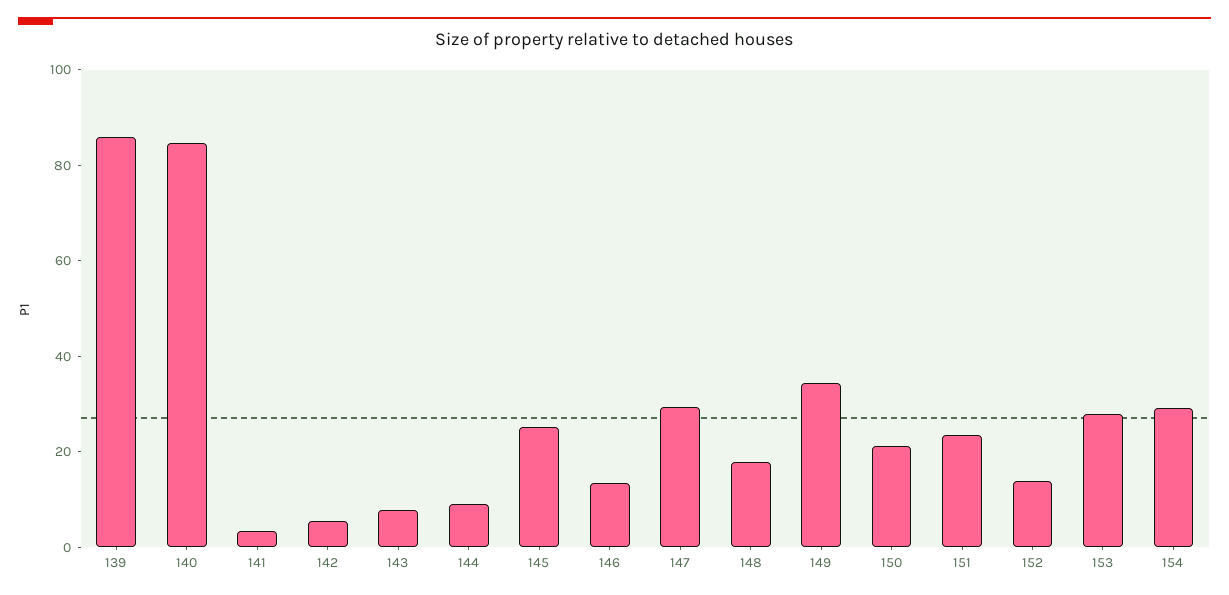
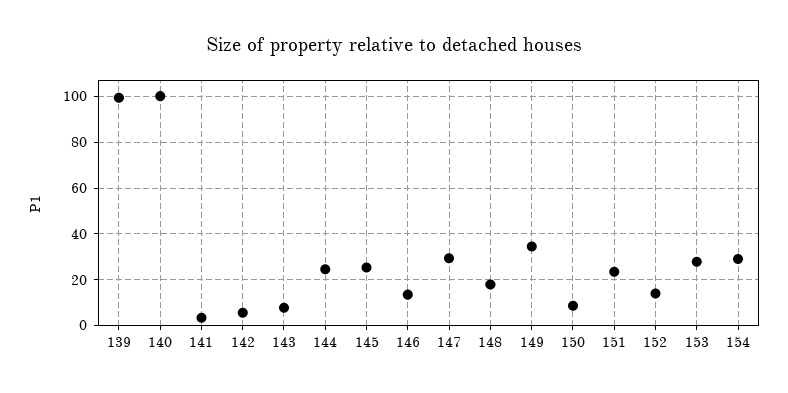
  {
-   "139": 85,
+   "139": 100,
-   "140": 85,
+   "140": 100,
    "141": 5,
    "142": 5,
    "143": 10,
-   "144": 10,
+   "144": 25,
    "145": 25,
    "146": 15,
    "147": 30,
    "148": 20,
    "149": 35,
-   "150": 20,
+   "150": 10,
    "151": 25,
    "152": 15,
    "153": 30,
    "154": 30
  }

